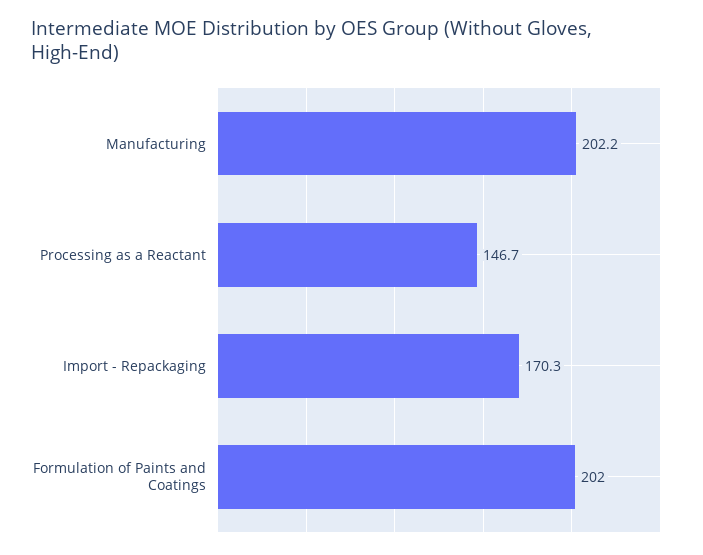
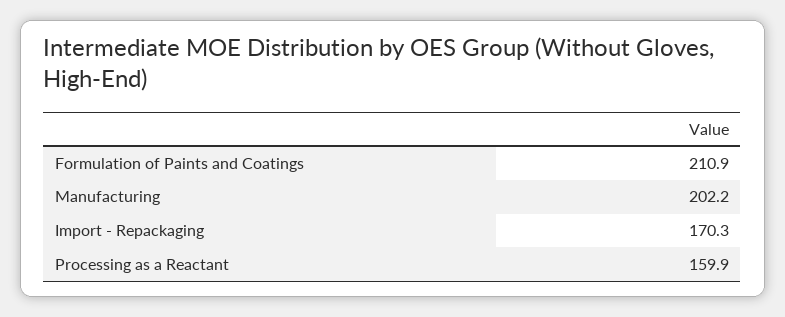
  {
    "Manufacturing": 202.2,
-   "Processing as a Reactant": 146.7,
+   "Processing as a Reactant": 159.9,
    "Import - Repackaging": 170.3,
-   "Formulation of Paints and Coatings": 202
+   "Formulation of Paints and Coatings": 210.9
  }

